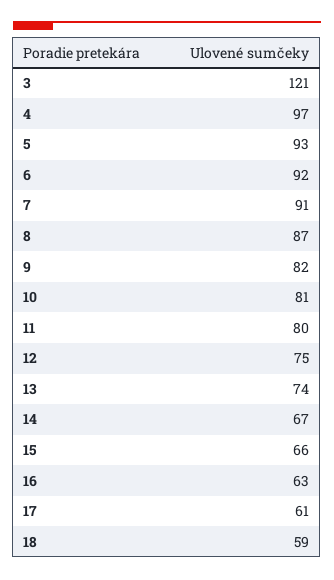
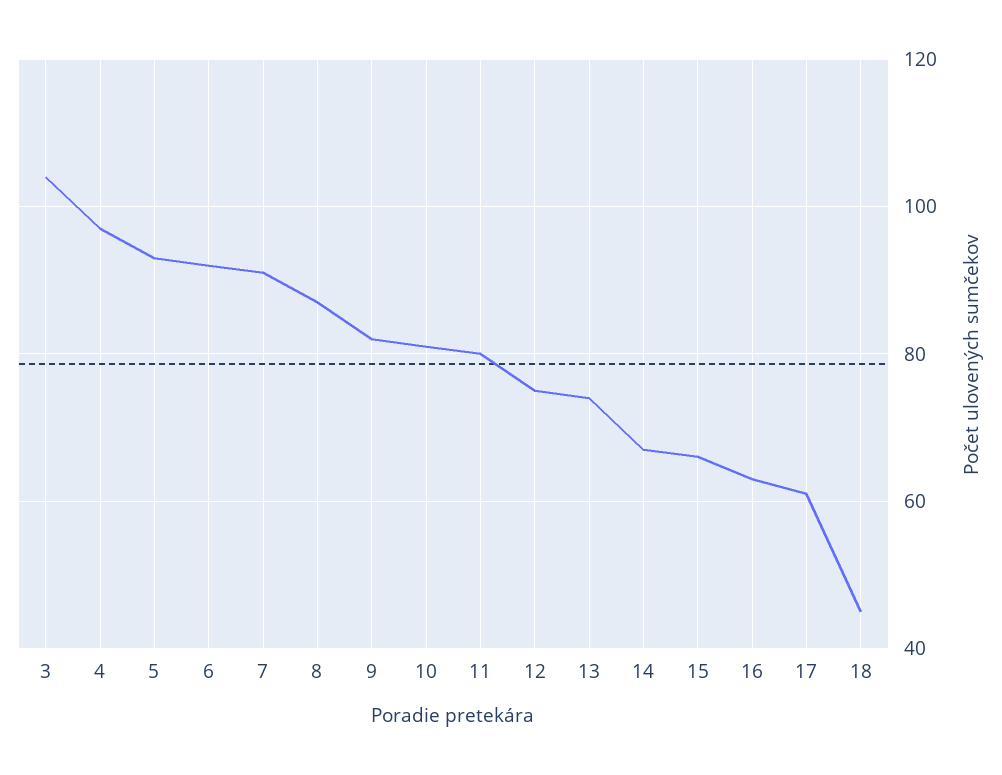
  {
-   "3": 121,
+   "3": 105,
    "4": 97,
    "5": 93,
    "6": 92,
    "7": 91,
    "8": 87,
    "9": 82,
    "10": 81,
    "11": 80,
    "12": 75,
    "13": 74,
    "14": 67,
    "15": 66,
    "16": 63,
    "17": 61,
-   "18": 59
+   "18": 45
  }

